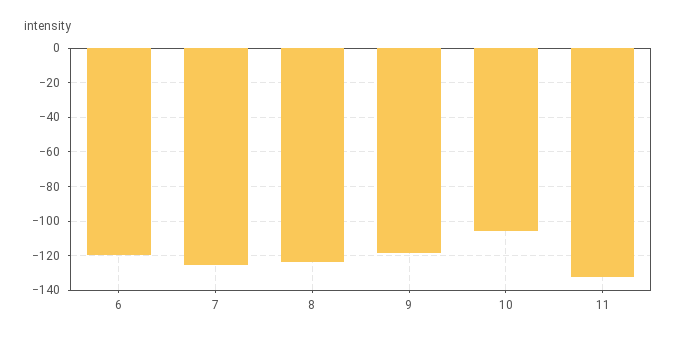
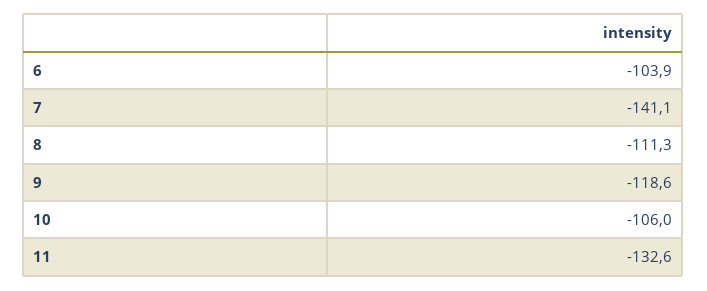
  {
-   "6": -120,
+   "6": -103.9,
-   "7": -125,
+   "7": -141.1,
-   "8": -125,
+   "8": -111.3,
    "9": -118.6,
    "10": -106,
    "11": -132.6
  }

